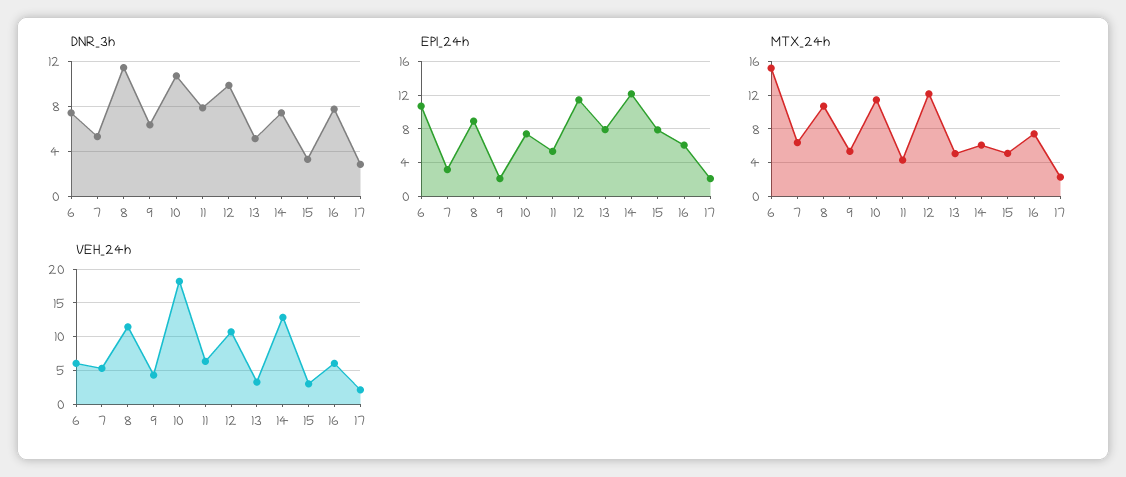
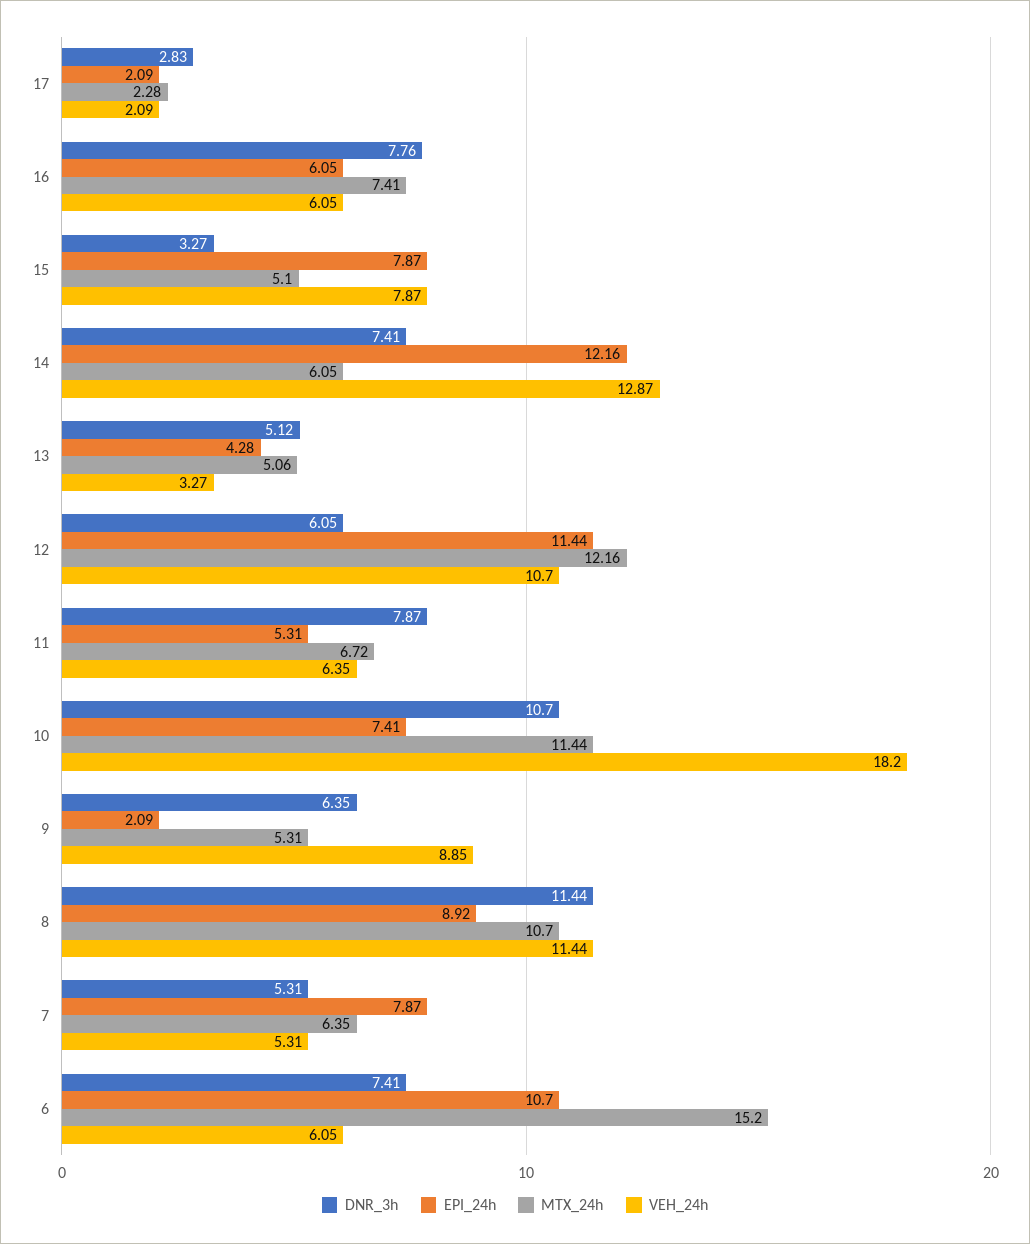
  {
    "DNR_3h": {
      "6": 7.41,
      "7": 5.31,
      "8": 11.44,
      "9": 6.35,
      "10": 10.7,
      "11": 7.87,
-     "12": 10,
+     "12": 6.05,
      "13": 5.12,
      "14": 7.41,
      "15": 3.27,
      "16": 7.76,
      "17": 2.83
    },
    "EPI_24h": {
      "6": 10.7,
-     "7": 3,
+     "7": 7.87,
      "8": 8.92,
      "9": 2.09,
      "10": 7.41,
      "11": 5.31,
      "12": 11.44,
-     "13": 8,
+     "13": 4.28,
      "14": 12.16,
      "15": 7.87,
      "16": 6.05,
      "17": 2.09
    },
    "MTX_24h": {
      "6": 15.2,
      "7": 6.35,
      "8": 10.7,
      "9": 5.31,
      "10": 11.44,
-     "11": 4,
+     "11": 6.72,
      "12": 12.16,
      "13": 5.06,
      "14": 6.05,
      "15": 5.1,
      "16": 7.41,
      "17": 2.28
    },
    "VEH_24h": {
      "6": 6.05,
      "7": 5.31,
      "8": 11.44,
-     "9": 4,
+     "9": 8.85,
      "10": 18.2,
      "11": 6.35,
      "12": 10.7,
      "13": 3.27,
      "14": 12.87,
-     "15": 3,
+     "15": 7.87,
      "16": 6.05,
      "17": 2.09
    }
  }

